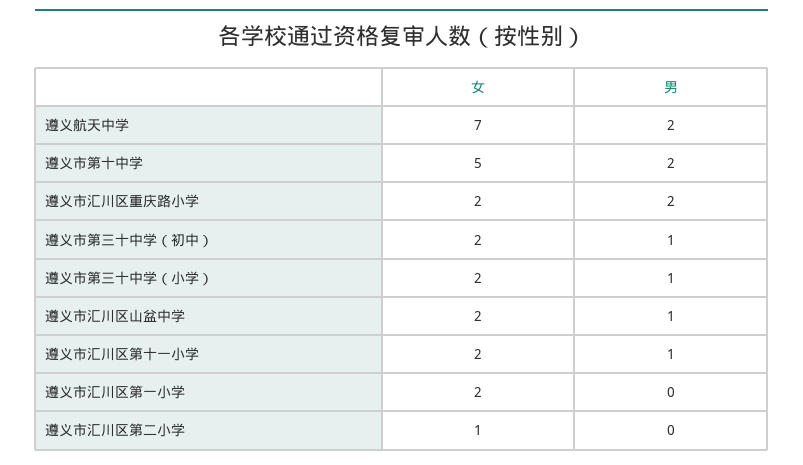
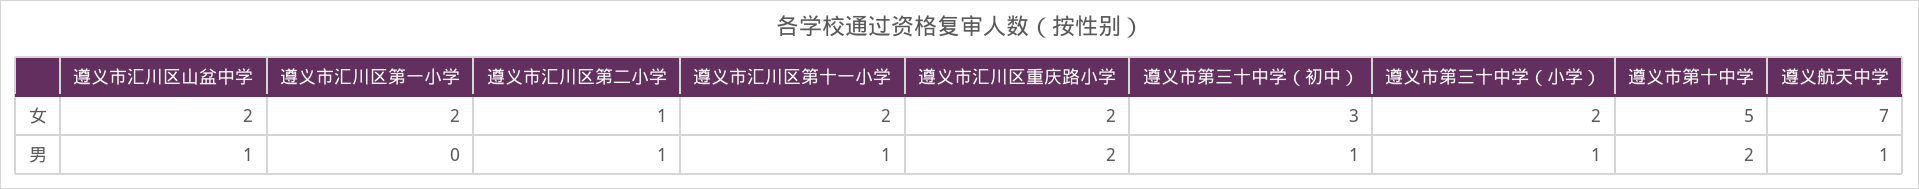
  {
    "女": {
      "遵义航天中学": 7,
      "遵义市第十中学": 5,
      "遵义市汇川区重庆路小学": 2,
-     "遵义市第三十中学（初中）": 2,
+     "遵义市第三十中学（初中）": 3,
      "遵义市第三十中学（小学）": 2,
      "遵义市汇川区山盆中学": 2,
      "遵义市汇川区第十一小学": 2,
      "遵义市汇川区第一小学": 2,
      "遵义市汇川区第二小学": 1
    },
    "男": {
-     "遵义航天中学": 2,
+     "遵义航天中学": 1,
      "遵义市第十中学": 2,
      "遵义市汇川区重庆路小学": 2,
      "遵义市第三十中学（初中）": 1,
      "遵义市第三十中学（小学）": 1,
      "遵义市汇川区山盆中学": 1,
      "遵义市汇川区第十一小学": 1,
      "遵义市汇川区第一小学": 0,
-     "遵义市汇川区第二小学": 0
+     "遵义市汇川区第二小学": 1
    }
  }

